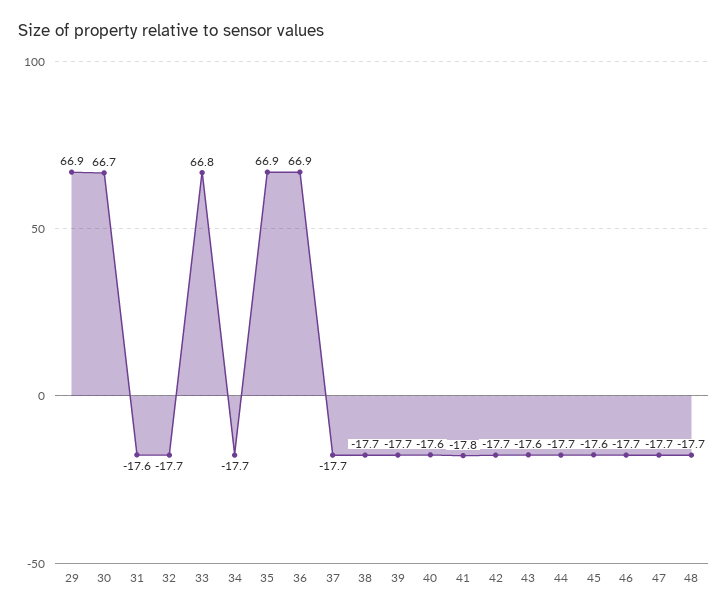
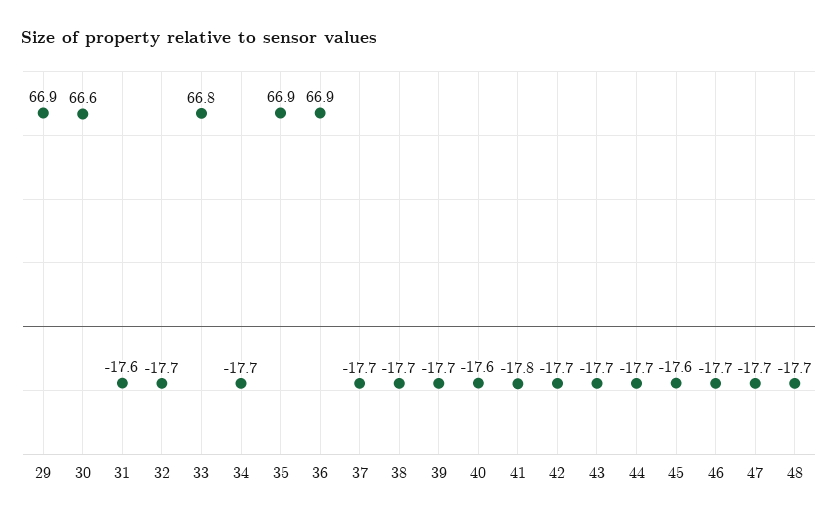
  {
    "29": 66.9,
-   "30": 66.7,
+   "30": 66.6,
    "31": -17.6,
    "32": -17.7,
    "33": 66.8,
    "34": -17.7,
    "35": 66.9,
    "36": 66.9,
    "37": -17.7,
    "38": -17.7,
    "39": -17.7,
    "40": -17.6,
    "41": -17.8,
    "42": -17.7,
-   "43": -17.6,
+   "43": -17.7,
    "44": -17.7,
    "45": -17.6,
    "46": -17.7,
    "47": -17.7,
    "48": -17.7
  }

